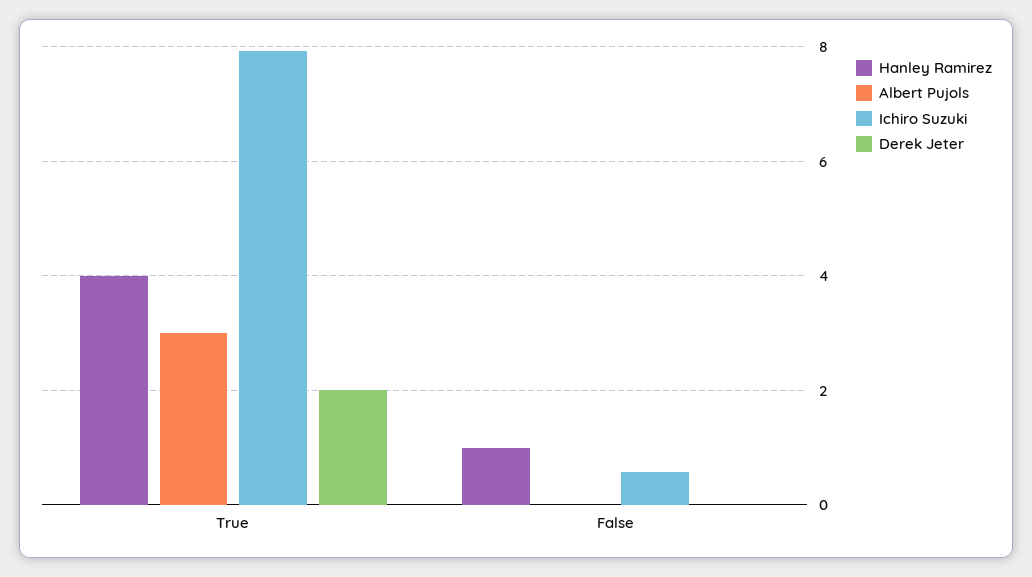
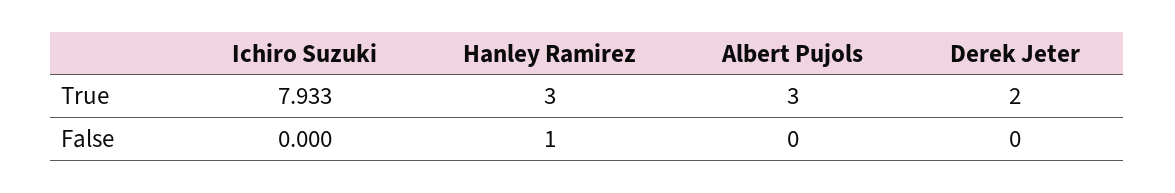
  {
    "Hanley Ramirez": {
-     "True": 4,
+     "True": 3,
      "False": 1
    },
    "Albert Pujols": {
      "True": 3,
      "False": 0
    },
    "Ichiro Suzuki": {
      "True": 7.933,
-     "False": 0.6
+     "False": 0
    },
    "Derek Jeter": {
      "True": 2,
      "False": 0
    }
  }

